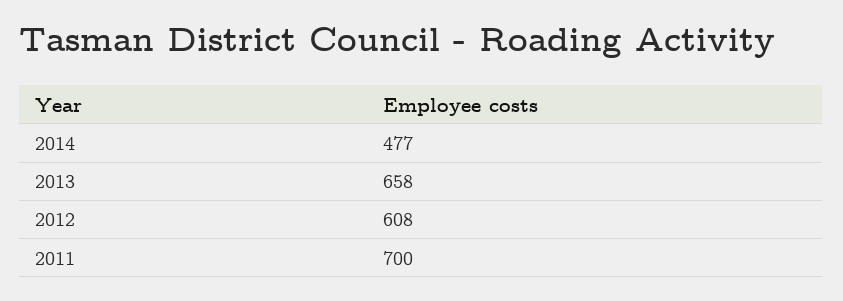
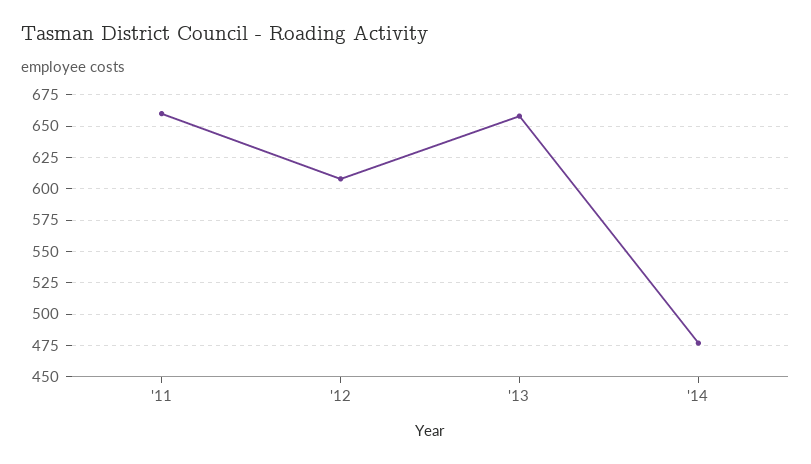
  {
    "2014": 477,
    "2013": 658,
    "2012": 608,
-   "2011": 700
+   "2011": 660
  }

